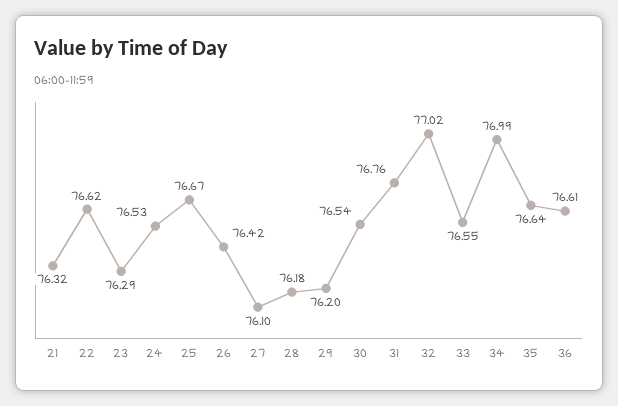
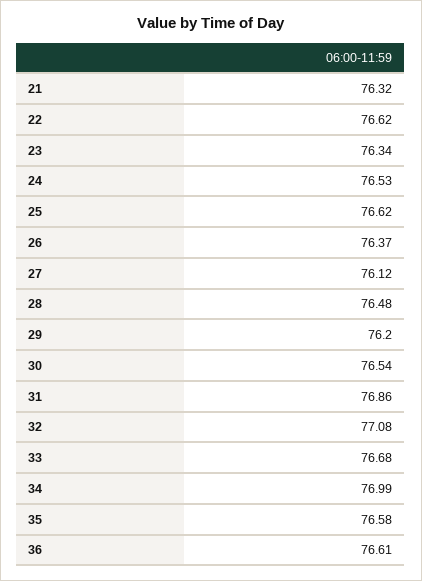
  {
    "21": 76.32,
    "22": 76.62,
-   "23": 76.29,
+   "23": 76.34,
    "24": 76.53,
-   "25": 76.67,
+   "25": 76.62,
-   "26": 76.42,
+   "26": 76.37,
-   "27": 76.1,
+   "27": 76.12,
-   "28": 76.18,
+   "28": 76.48,
    "29": 76.2,
    "30": 76.54,
-   "31": 76.76,
+   "31": 76.86,
-   "32": 77.02,
+   "32": 77.08,
-   "33": 76.55,
+   "33": 76.68,
    "34": 76.99,
-   "35": 76.64,
+   "35": 76.58,
    "36": 76.61
  }

